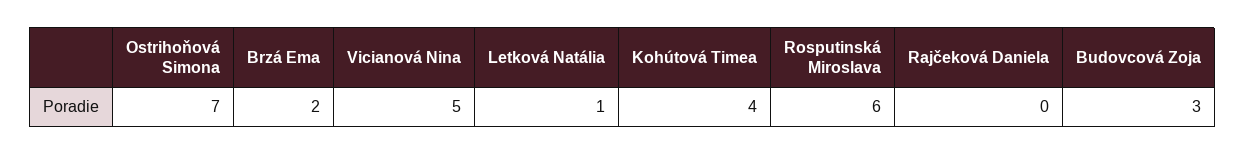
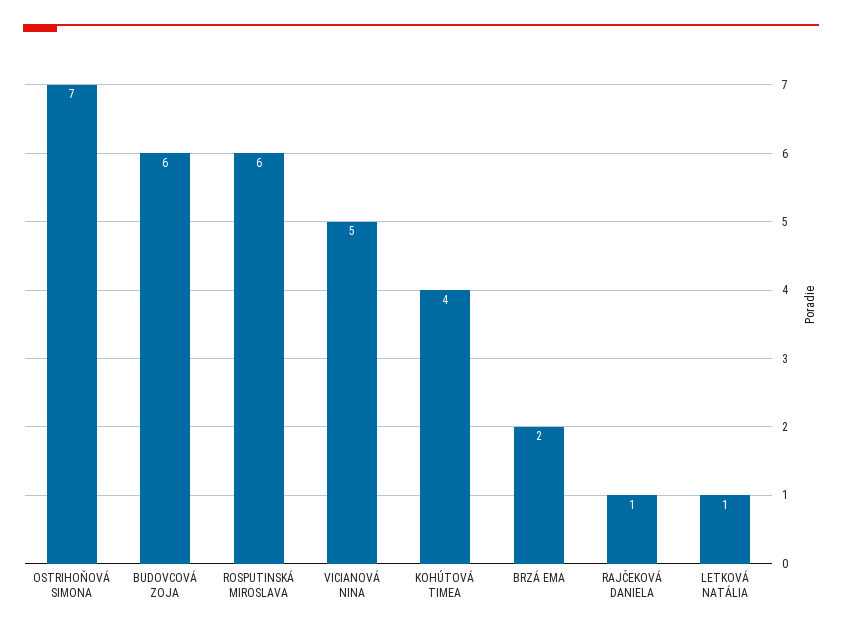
  {
    "Ostrihoňová Simona": 7,
    "Brzá Ema": 2,
    "Vicianová Nina": 5,
    "Letková Natália": 1,
    "Kohútová Timea": 4,
    "Rosputinská Miroslava": 6,
-   "Rajčeková Daniela": 0,
+   "Rajčeková Daniela": 1,
-   "Budovcová Zoja": 3
+   "Budovcová Zoja": 6
  }

